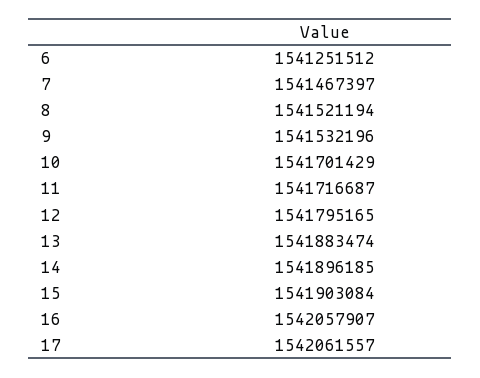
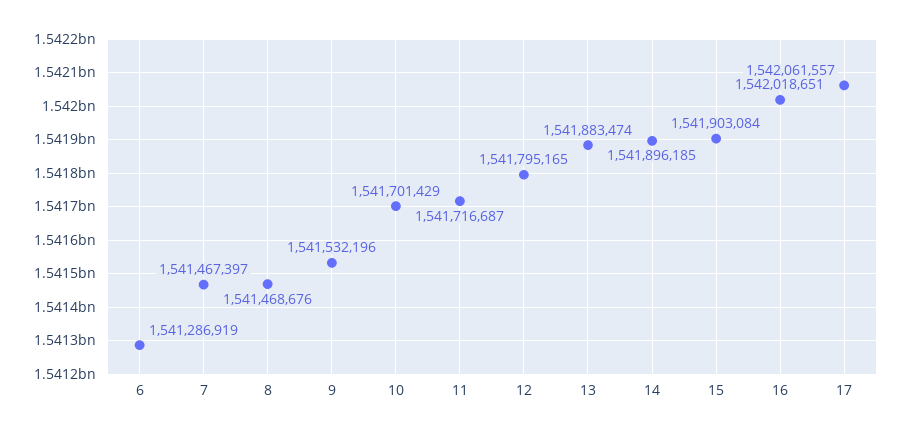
  {
-   "6": 1541251512,
+   "6": 1541286919,
    "7": 1541467397,
-   "8": 1541521194,
+   "8": 1541468676,
    "9": 1541532196,
    "10": 1541701429,
    "11": 1541716687,
    "12": 1541795165,
    "13": 1541883474,
    "14": 1541896185,
    "15": 1541903084,
-   "16": 1542057907,
+   "16": 1542018651,
    "17": 1542061557
  }

